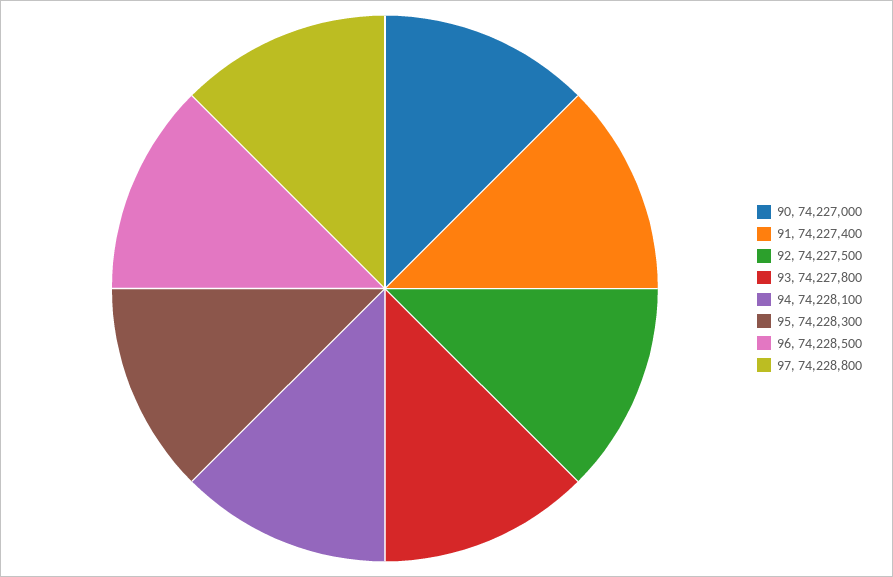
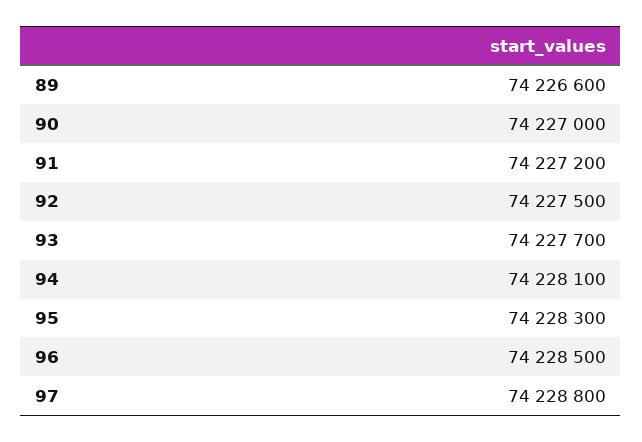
  {
    "90": 74227000,
-   "91": 74227400,
+   "91": 74227200,
    "92": 74227500,
-   "93": 74227800,
+   "93": 74227700,
    "94": 74228100,
    "95": 74228300,
    "96": 74228500,
-   "97": 74228800
+   "97": 74228800,
+   "89": 74226600
  }

